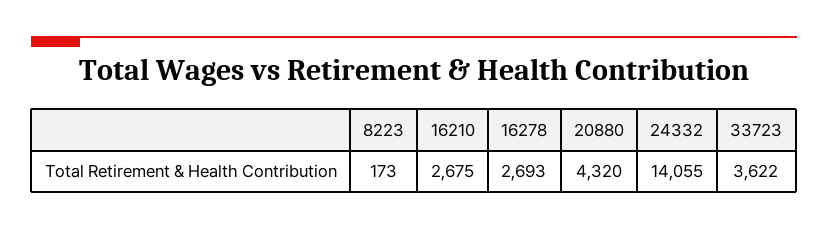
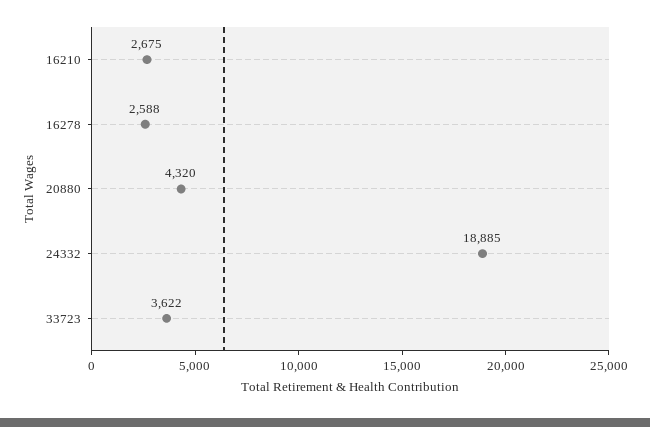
  {
-   "8223": 173,
    "16210": 2675,
-   "16278": 2693,
+   "16278": 2588,
    "20880": 4320,
-   "24332": 14055,
+   "24332": 18885,
    "33723": 3622
  }

